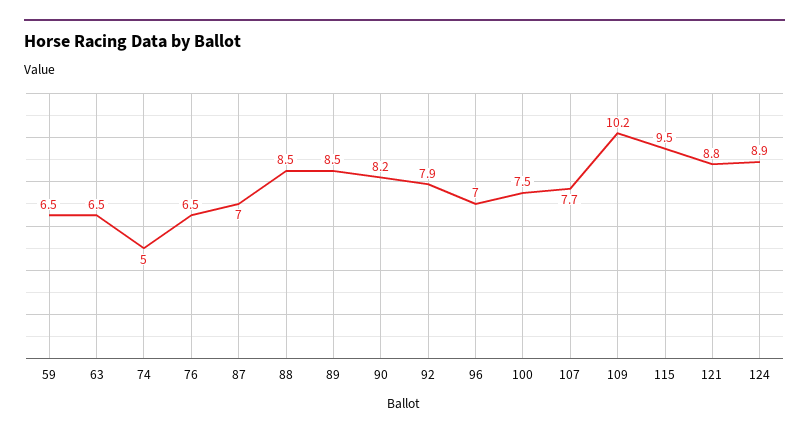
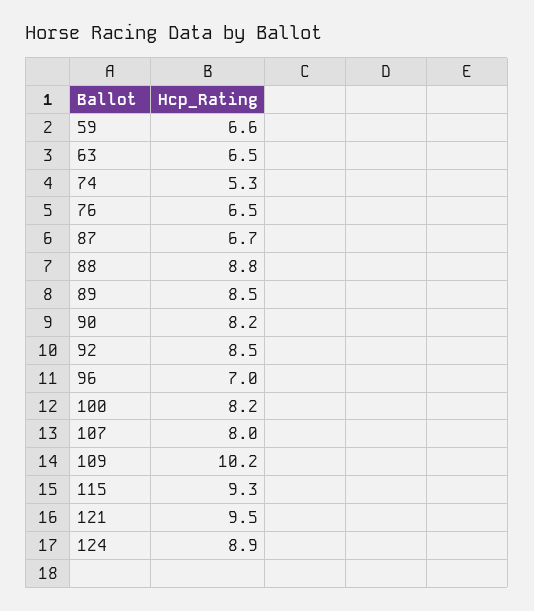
  {
-   "59": 6.5,
+   "59": 6.6,
    "63": 6.5,
-   "74": 5,
+   "74": 5.3,
    "76": 6.5,
-   "87": 7,
+   "87": 6.7,
-   "88": 8.5,
+   "88": 8.8,
    "89": 8.5,
    "90": 8.2,
-   "92": 7.9,
+   "92": 8.5,
    "96": 7,
-   "100": 7.5,
+   "100": 8.2,
-   "107": 7.7,
+   "107": 8,
    "109": 10.2,
-   "115": 9.5,
+   "115": 9.3,
-   "121": 8.8,
+   "121": 9.5,
    "124": 8.9
  }

